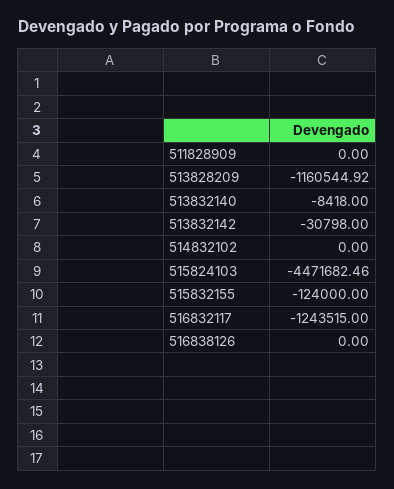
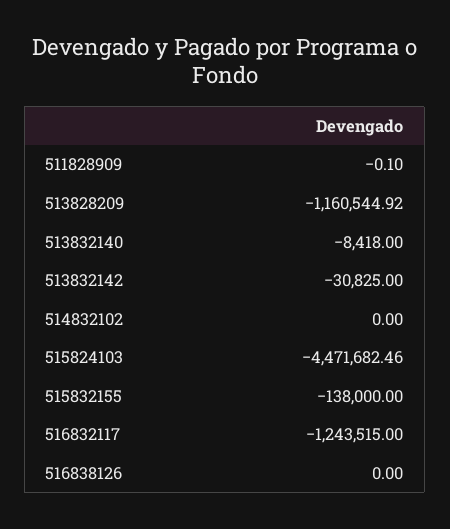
  {
-   "511828909": 0,
+   "511828909": -0.1,
    "513828209": -1160544.92,
    "513832140": -8418,
-   "513832142": -30798,
+   "513832142": -30825,
    "514832102": 0,
    "515824103": -4471682.46,
-   "515832155": -124000,
+   "515832155": -138000,
    "516832117": -1243515,
    "516838126": 0
  }

